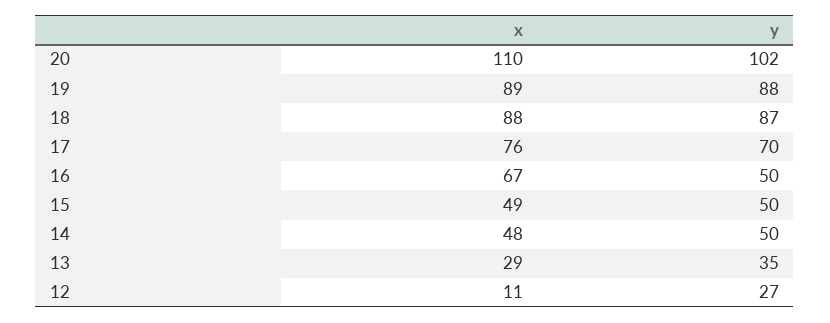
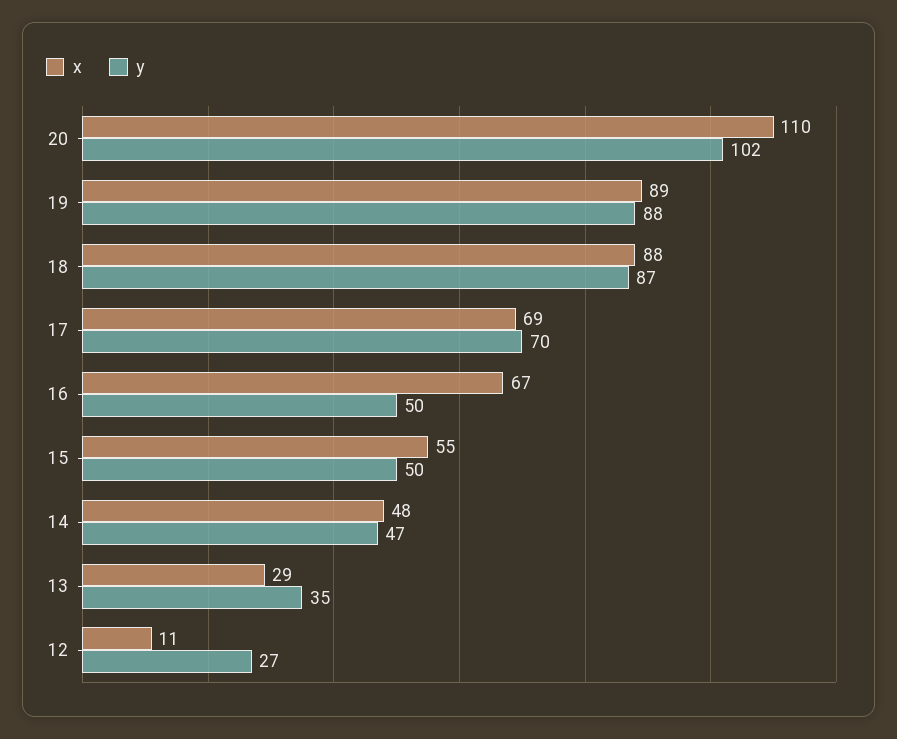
  {
    "x": {
      "20": 110,
      "19": 89,
      "18": 88,
-     "17": 76,
+     "17": 69,
      "16": 67,
-     "15": 49,
+     "15": 55,
      "14": 48,
      "13": 29,
      "12": 11
    },
    "y": {
      "20": 102,
      "19": 88,
      "18": 87,
      "17": 70,
      "16": 50,
      "15": 50,
-     "14": 50,
+     "14": 47,
      "13": 35,
      "12": 27
    }
  }

